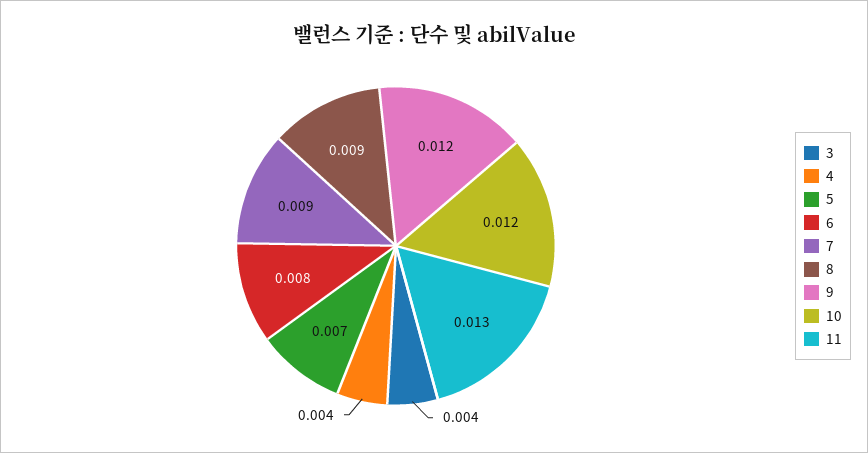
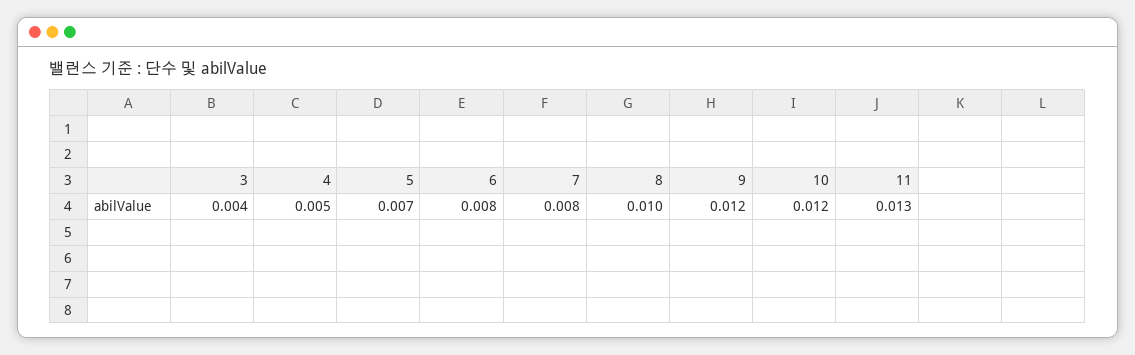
  {
    "3": 0.004,
-   "4": 0.004,
+   "4": 0.005,
    "5": 0.007,
    "6": 0.008,
-   "7": 0.009,
+   "7": 0.008,
-   "8": 0.009,
+   "8": 0.01,
    "9": 0.012,
    "10": 0.012,
    "11": 0.013
  }

